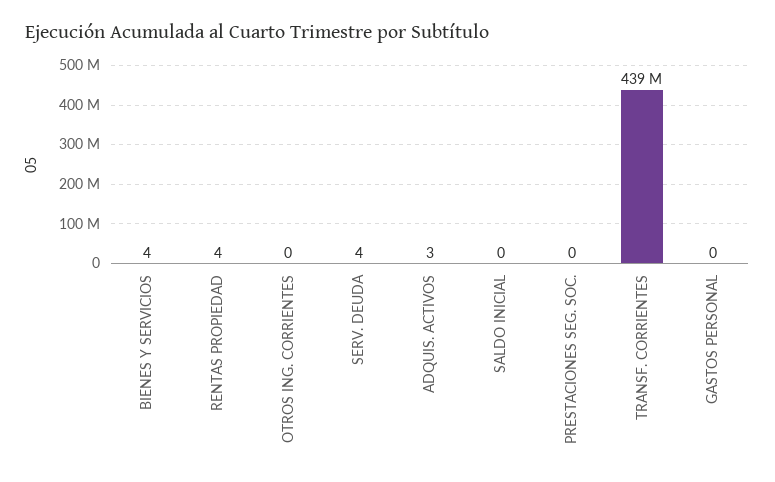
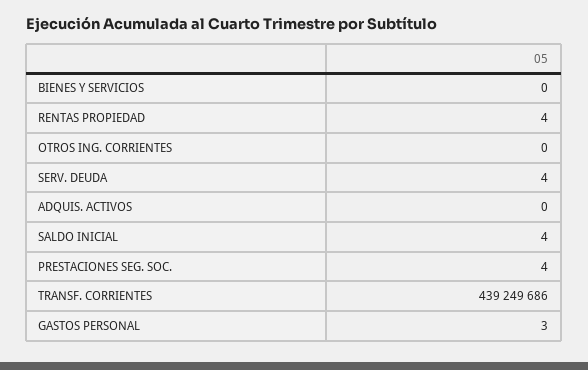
  {
-   "BIENES Y SERVICIOS": 4,
+   "BIENES Y SERVICIOS": 0,
    "RENTAS PROPIEDAD": 4,
    "OTROS ING. CORRIENTES": 0,
    "SERV. DEUDA": 4,
-   "ADQUIS. ACTIVOS": 3,
+   "ADQUIS. ACTIVOS": 0,
-   "SALDO INICIAL": 0,
+   "SALDO INICIAL": 4,
-   "PRESTACIONES SEG. SOC.": 0,
+   "PRESTACIONES SEG. SOC.": 4,
    "TRANSF. CORRIENTES": 439249686,
-   "GASTOS PERSONAL": 0
+   "GASTOS PERSONAL": 3
  }

